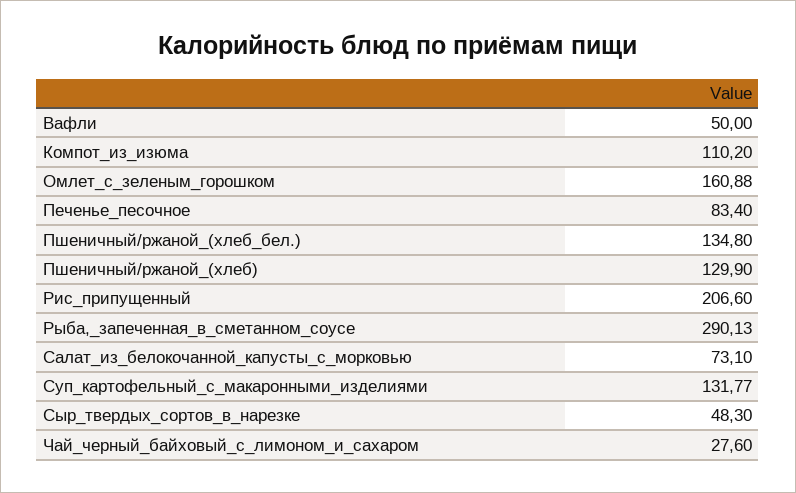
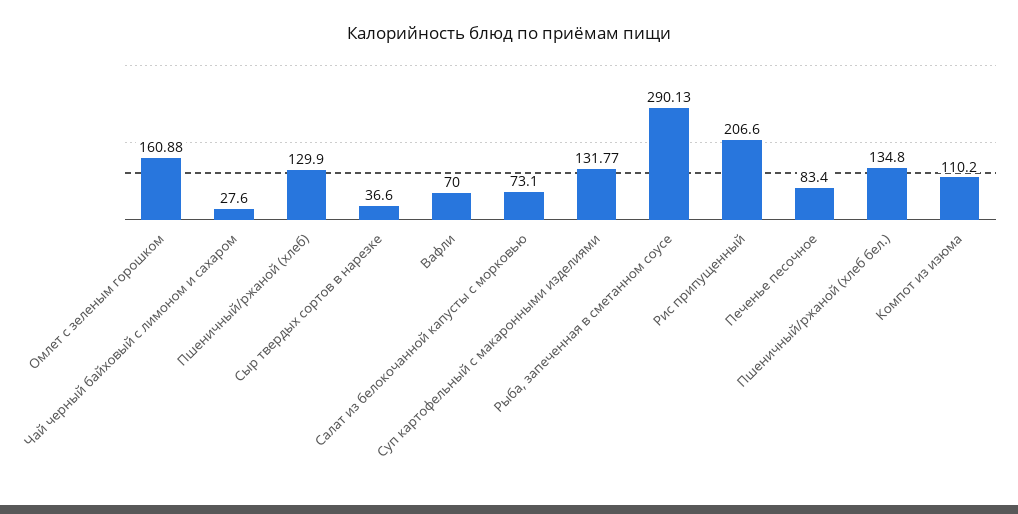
  {
-   "Вафли": 50,
+   "Вафли": 70,
    "Компот_из_изюма": 110.2,
    "Омлет_с_зеленым_горошком": 160.88,
    "Печенье_песочное": 83.4,
    "Пшеничный/ржаной_(хлеб_бел.)": 134.8,
    "Пшеничный/ржаной_(хлеб)": 129.9,
    "Рис_припущенный": 206.6,
    "Рыба,_запеченная_в_сметанном_соусе": 290.13,
    "Салат_из_белокочанной_капусты_с_морковью": 73.1,
    "Суп_картофельный_с_макаронными_изделиями": 131.77,
-   "Сыр_твердых_сортов_в_нарезке": 48.3,
+   "Сыр_твердых_сортов_в_нарезке": 36.6,
    "Чай_черный_байховый_с_лимоном_и_сахаром": 27.6
  }

